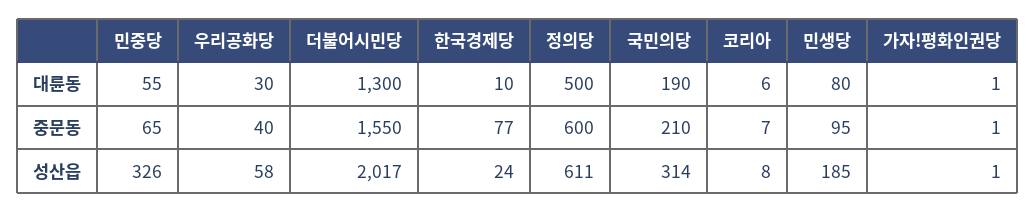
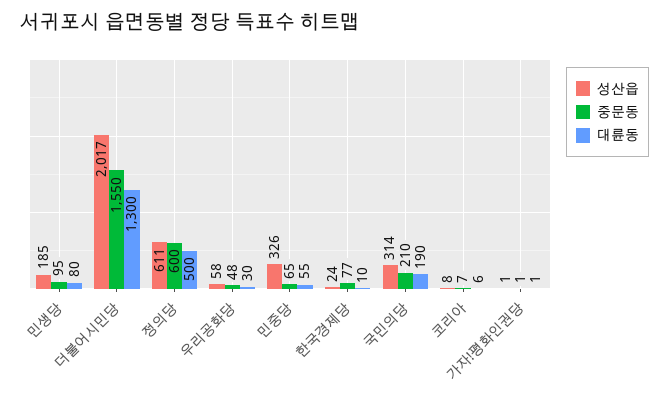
  {
    "대륜동": {
      "민중당": 55,
      "우리공화당": 30,
      "더불어시민당": 1300,
      "한국경제당": 10,
      "정의당": 500,
      "국민의당": 190,
      "코리아": 6,
      "민생당": 80,
      "가자!평화인권당": 1
    },
    "중문동": {
      "민중당": 65,
-     "우리공화당": 40,
+     "우리공화당": 48,
      "더불어시민당": 1550,
      "한국경제당": 77,
      "정의당": 600,
      "국민의당": 210,
      "코리아": 7,
      "민생당": 95,
      "가자!평화인권당": 1
    },
    "성산읍": {
      "민중당": 326,
      "우리공화당": 58,
      "더불어시민당": 2017,
      "한국경제당": 24,
      "정의당": 611,
      "국민의당": 314,
      "코리아": 8,
      "민생당": 185,
      "가자!평화인권당": 1
    }
  }

